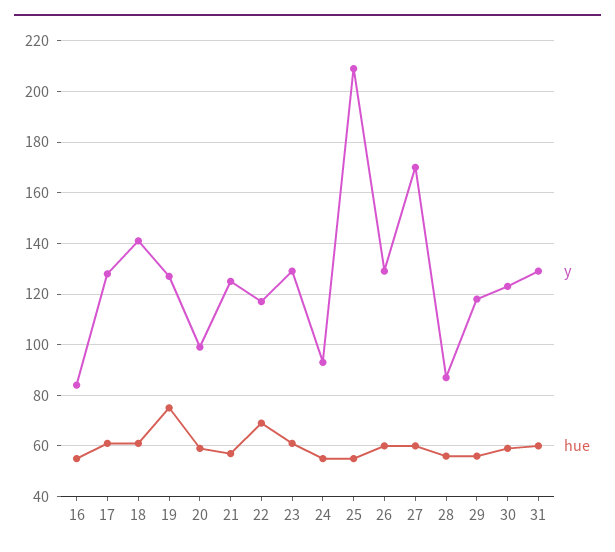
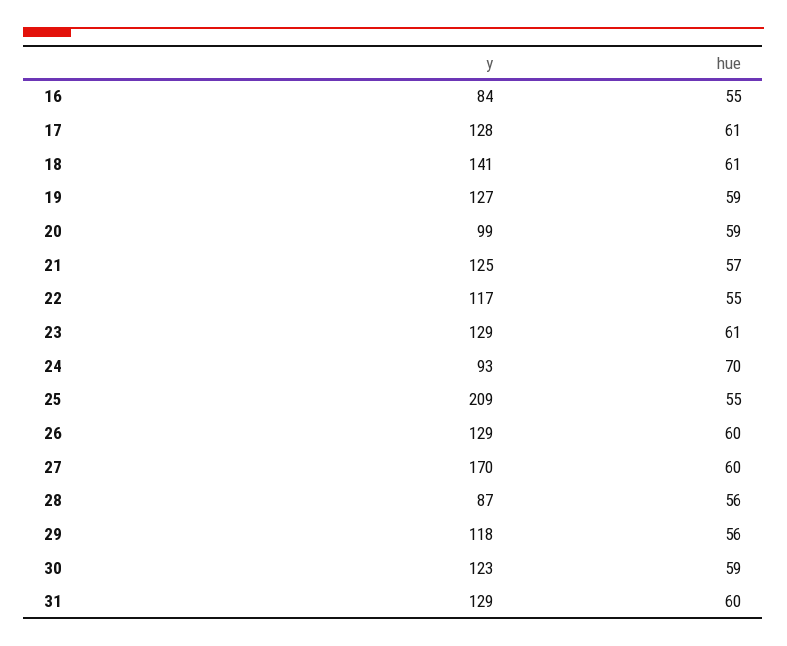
  {
    "y": {
      "16": 84,
      "17": 128,
      "18": 141,
      "19": 127,
      "20": 99,
      "21": 125,
      "22": 117,
      "23": 129,
      "24": 93,
      "25": 209,
      "26": 129,
      "27": 170,
      "28": 87,
      "29": 118,
      "30": 123,
      "31": 129
    },
    "hue": {
      "16": 55,
      "17": 61,
      "18": 61,
-     "19": 75,
+     "19": 59,
      "20": 59,
      "21": 57,
-     "22": 70,
+     "22": 55,
      "23": 61,
-     "24": 55,
+     "24": 70,
      "25": 55,
      "26": 60,
      "27": 60,
      "28": 56,
      "29": 56,
      "30": 59,
      "31": 60
    }
  }

